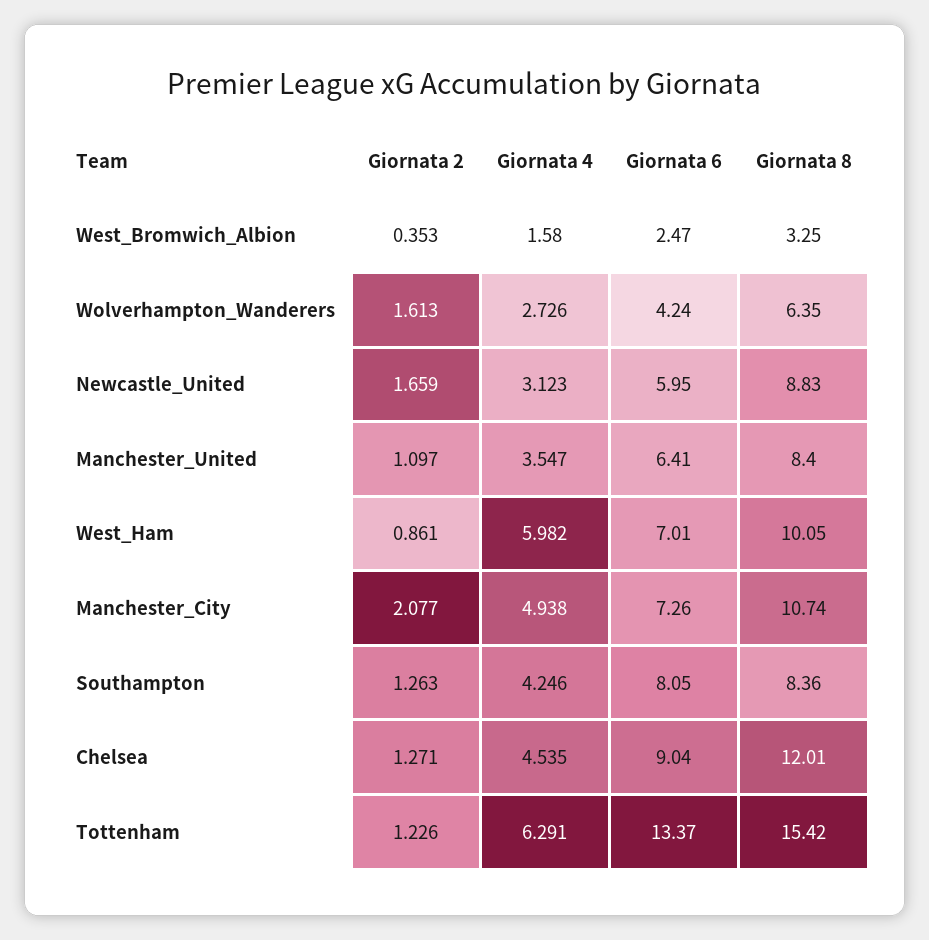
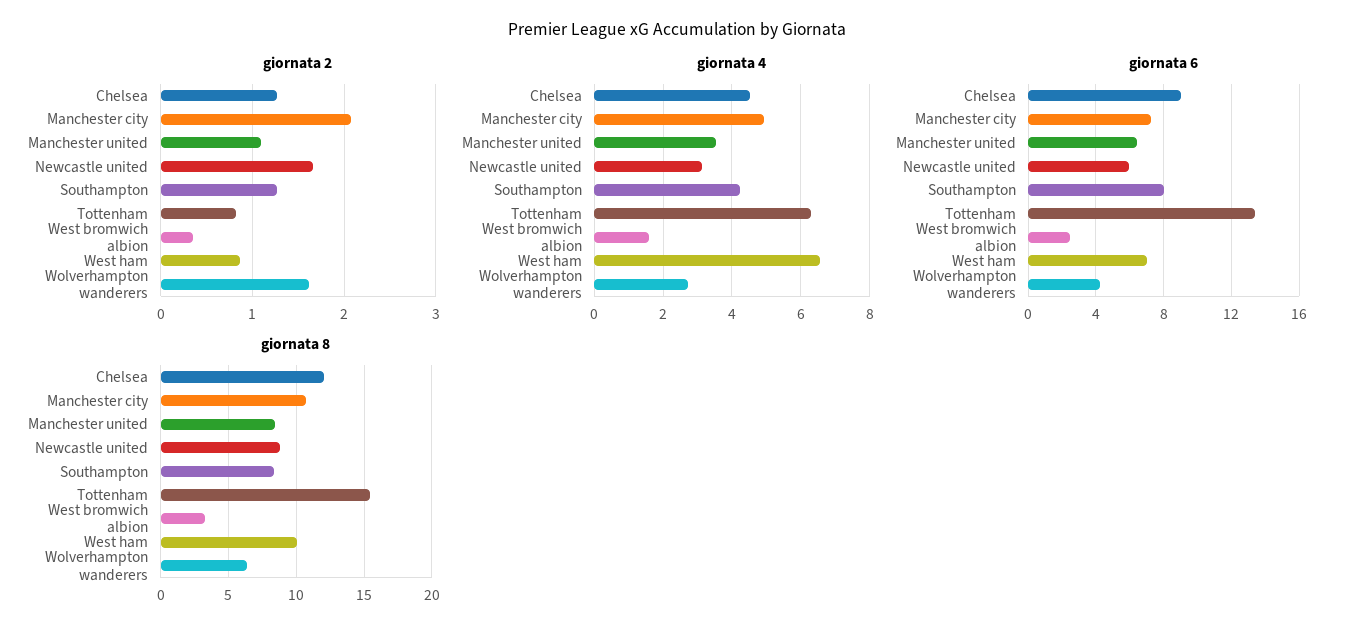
  {
    "Giornata 2": {
      "West_Bromwich_Albion": 0.353,
      "Wolverhampton_Wanderers": 1.613,
      "Newcastle_United": 1.659,
      "Manchester_United": 1.097,
      "West_Ham": 0.861,
      "Manchester_City": 2.077,
      "Southampton": 1.263,
      "Chelsea": 1.271,
-     "Tottenham": 1.226
+     "Tottenham": 0.8
    },
    "Giornata 4": {
      "West_Bromwich_Albion": 1.58,
      "Wolverhampton_Wanderers": 2.726,
      "Newcastle_United": 3.123,
      "Manchester_United": 3.547,
-     "West_Ham": 5.982,
+     "West_Ham": 6.6,
      "Manchester_City": 4.938,
      "Southampton": 4.246,
      "Chelsea": 4.535,
      "Tottenham": 6.291
    },
    "Giornata 6": {
      "West_Bromwich_Albion": 2.47,
      "Wolverhampton_Wanderers": 4.24,
      "Newcastle_United": 5.95,
      "Manchester_United": 6.41,
      "West_Ham": 7.01,
      "Manchester_City": 7.26,
      "Southampton": 8.05,
      "Chelsea": 9.04,
      "Tottenham": 13.37
    },
    "Giornata 8": {
      "West_Bromwich_Albion": 3.25,
      "Wolverhampton_Wanderers": 6.35,
      "Newcastle_United": 8.83,
      "Manchester_United": 8.4,
      "West_Ham": 10.05,
      "Manchester_City": 10.74,
      "Southampton": 8.36,
      "Chelsea": 12.01,
      "Tottenham": 15.42
    }
  }

